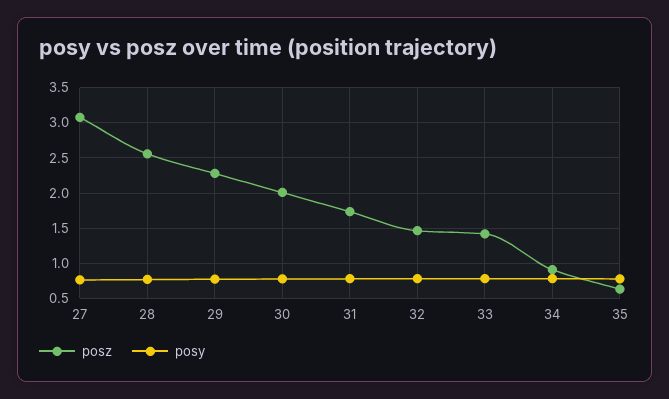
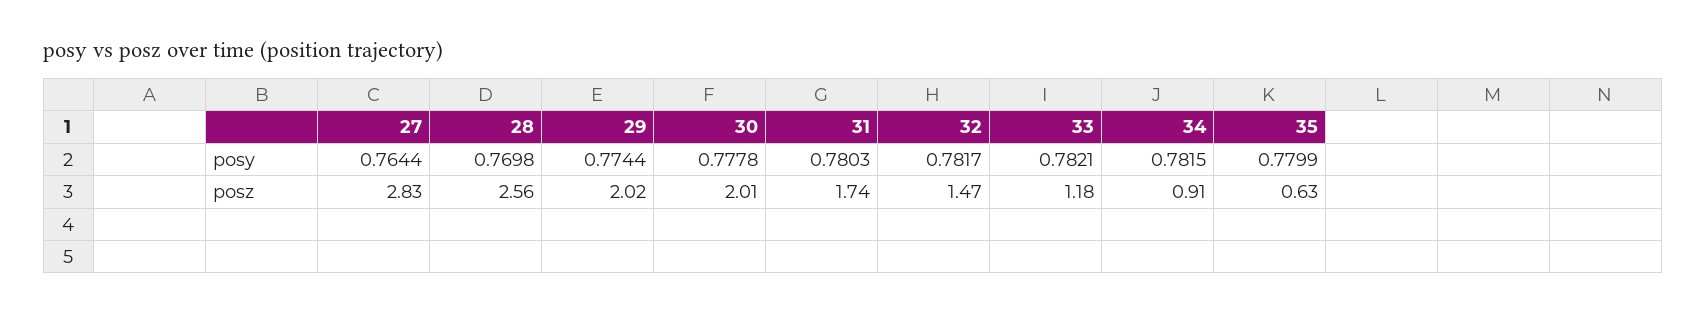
  {
    "posz": {
-     "27": 3.1,
+     "27": 2.83,
      "28": 2.56,
-     "29": 2.3,
+     "29": 2.02,
      "30": 2.01,
      "31": 1.74,
      "32": 1.47,
-     "33": 1.4,
+     "33": 1.18,
      "34": 0.91,
      "35": 0.63
    },
    "posy": {
      "27": 0.7644,
      "28": 0.7698,
      "29": 0.7744,
      "30": 0.7778,
      "31": 0.7803,
      "32": 0.7817,
      "33": 0.7821,
      "34": 0.7815,
      "35": 0.7799
    }
  }

